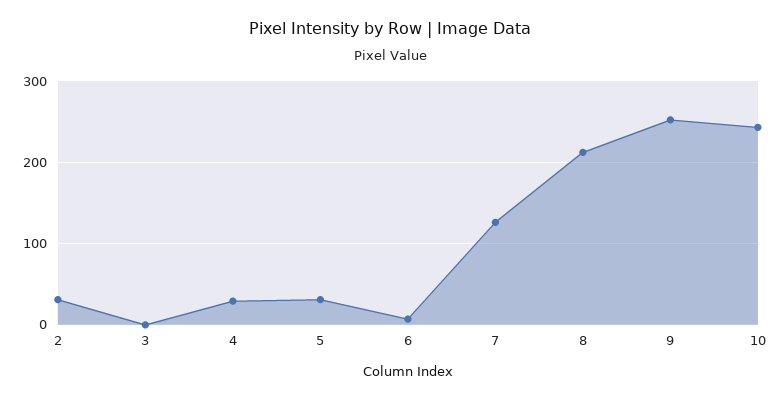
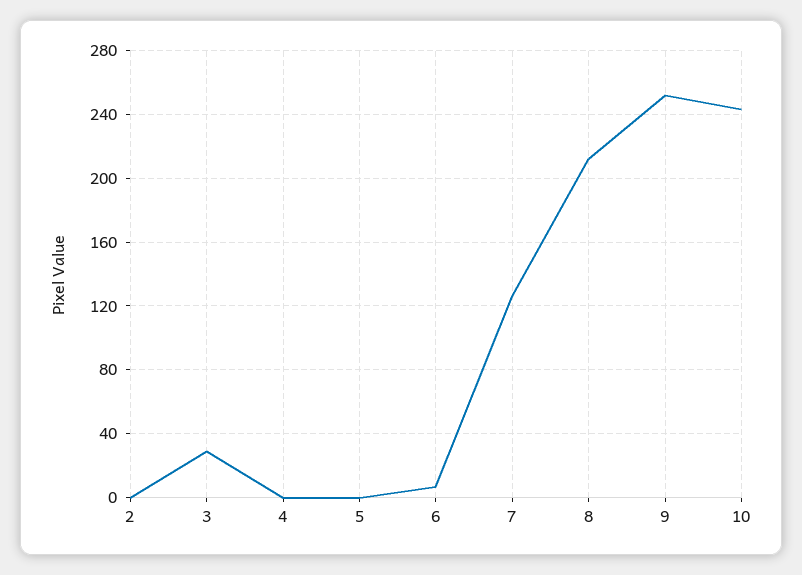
  {
-   "2": 30,
+   "2": 0,
-   "3": 0,
+   "3": 30,
-   "4": 30,
+   "4": 0,
-   "5": 30,
+   "5": 0,
    "6": 5,
    "7": 125,
    "8": 210,
    "9": 250,
    "10": 245
  }

